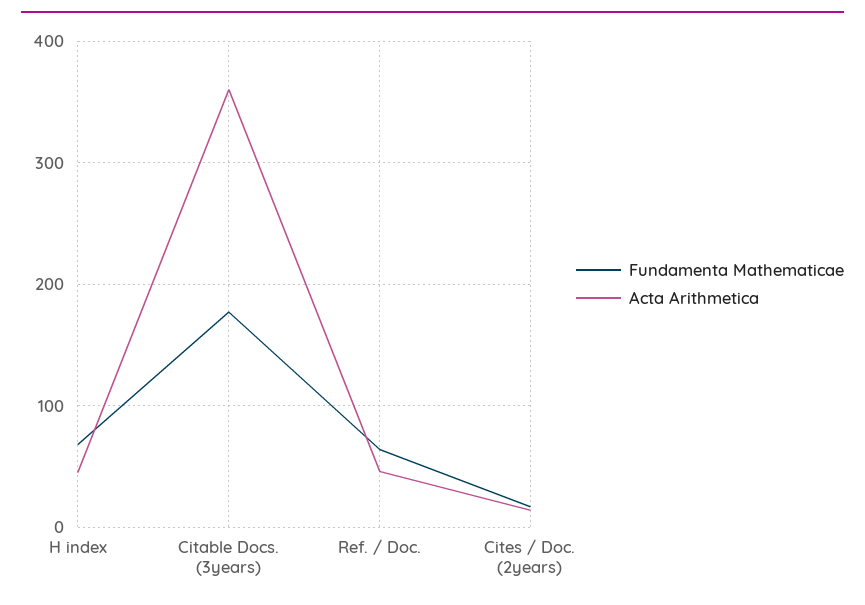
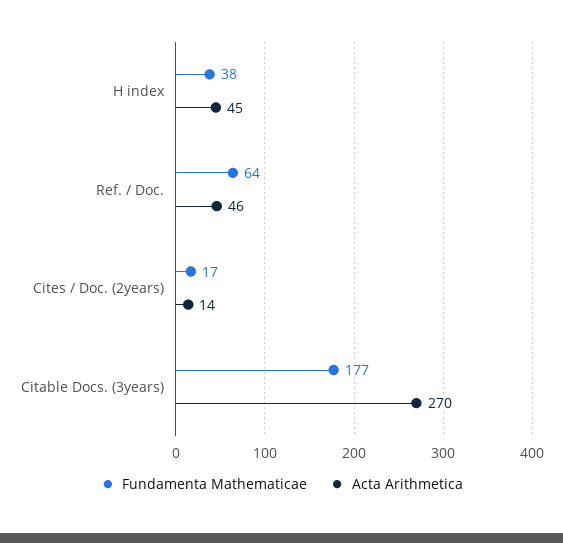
  {
    "Fundamenta Mathematicae": {
-     "H index": 70,
+     "H index": 38,
      "Citable Docs. (3years)": 177,
      "Ref. / Doc.": 64,
      "Cites / Doc. (2years)": 17
    },
    "Acta Arithmetica": {
      "H index": 45,
-     "Citable Docs. (3years)": 360,
+     "Citable Docs. (3years)": 270,
      "Ref. / Doc.": 46,
      "Cites / Doc. (2years)": 14
    }
  }

